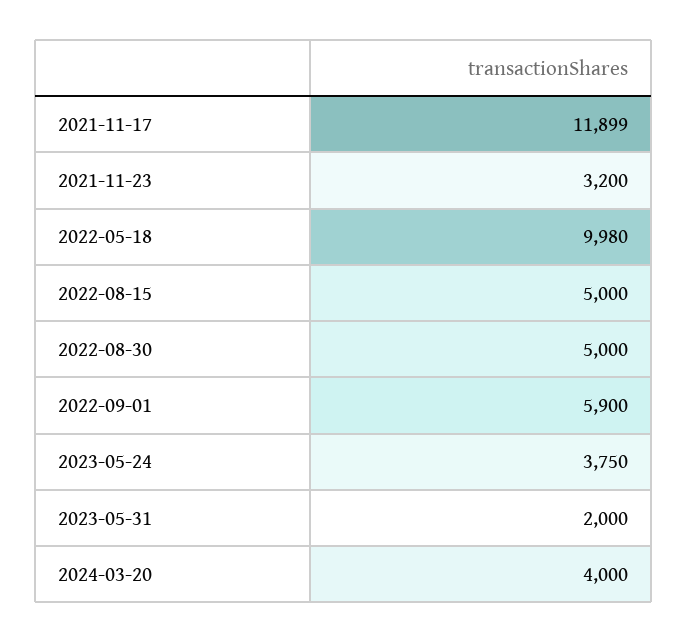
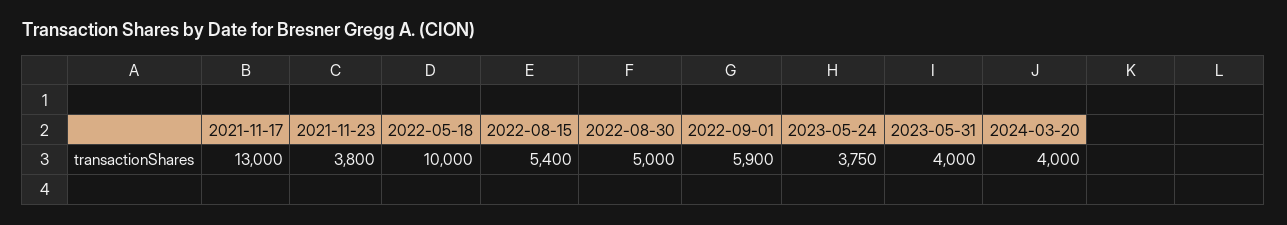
  {
-   "2021-11-17": 11899,
+   "2021-11-17": 13000,
-   "2021-11-23": 3200,
+   "2021-11-23": 3800,
-   "2022-05-18": 9980,
+   "2022-05-18": 10000,
-   "2022-08-15": 5000,
+   "2022-08-15": 5400,
    "2022-08-30": 5000,
    "2022-09-01": 5900,
    "2023-05-24": 3750,
-   "2023-05-31": 2000,
+   "2023-05-31": 4000,
    "2024-03-20": 4000
  }

